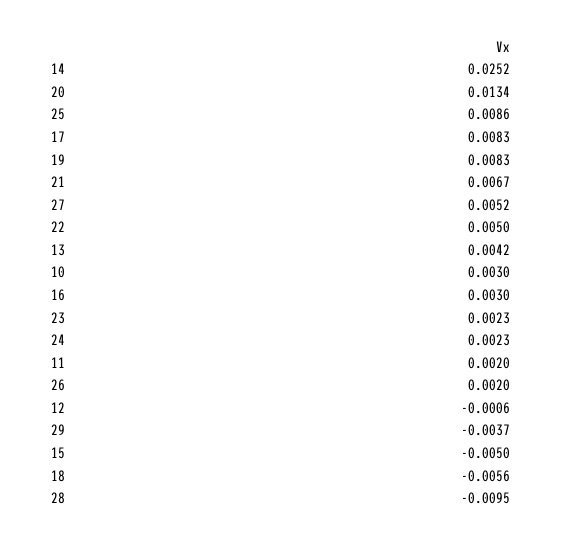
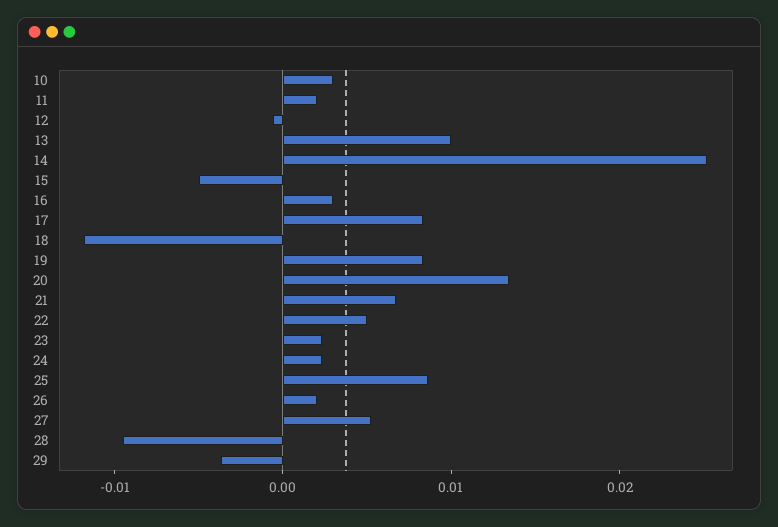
  {
    "14": 0.0252,
    "20": 0.0134,
    "25": 0.0086,
    "17": 0.0083,
    "19": 0.0083,
    "21": 0.0067,
    "27": 0.0052,
    "22": 0.005,
-   "13": 0.0042,
+   "13": 0.01,
    "10": 0.003,
    "16": 0.003,
    "23": 0.0023,
    "24": 0.0023,
    "11": 0.002,
    "26": 0.002,
    "12": -0.0006,
    "29": -0.0037,
    "15": -0.005,
-   "18": -0.0056,
+   "18": -0.012,
    "28": -0.0095
  }

